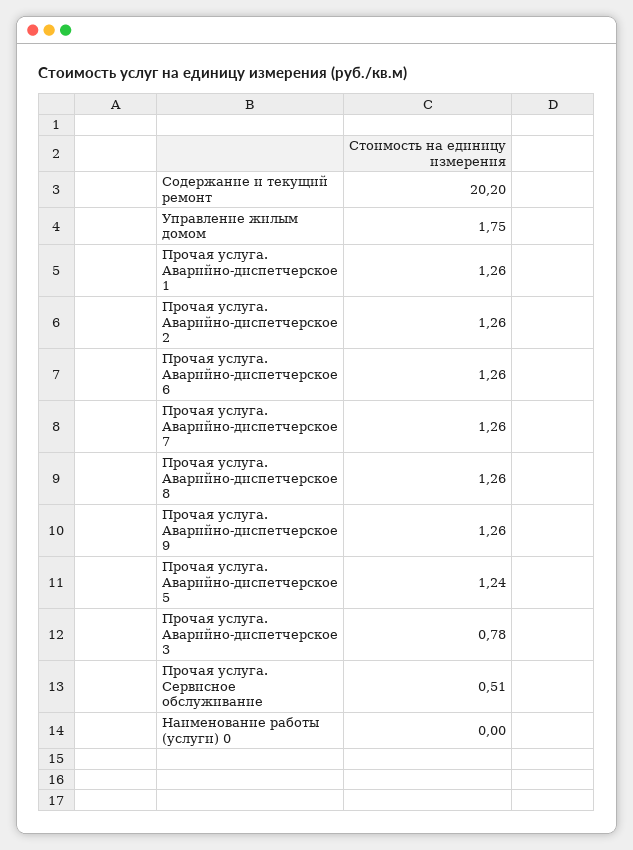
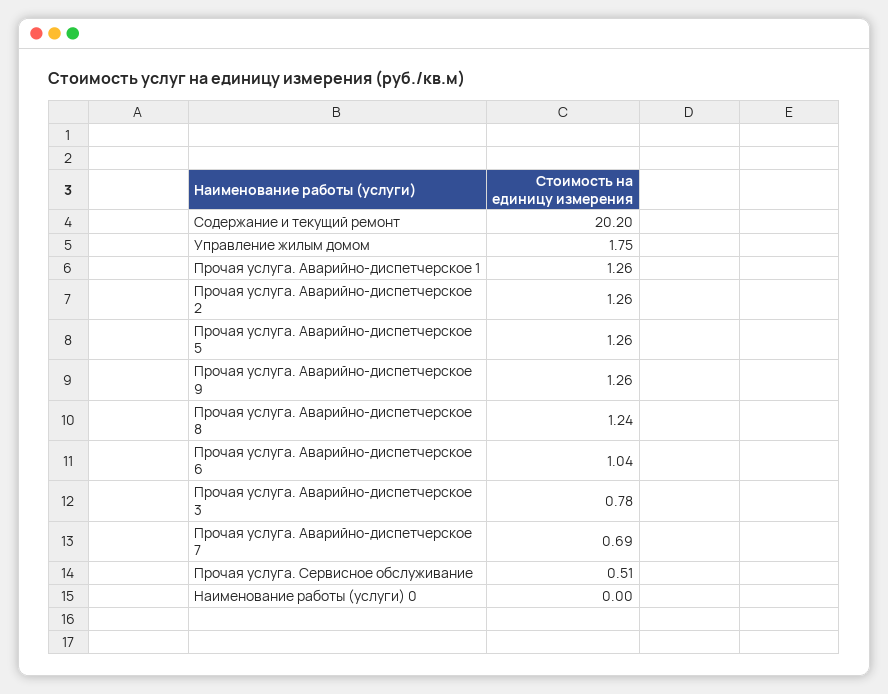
  {
    "Содержание и текущий ремонт": 20.2,
    "Управление жилым домом": 1.75,
    "Прочая услуга. Аварийно-диспетчерское 1": 1.26,
    "Прочая услуга. Аварийно-диспетчерское 2": 1.26,
-   "Прочая услуга. Аварийно-диспетчерское 6": 1.26,
+   "Прочая услуга. Аварийно-диспетчерское 6": 1.04,
-   "Прочая услуга. Аварийно-диспетчерское 7": 1.26,
+   "Прочая услуга. Аварийно-диспетчерское 7": 0.69,
-   "Прочая услуга. Аварийно-диспетчерское 8": 1.26,
+   "Прочая услуга. Аварийно-диспетчерское 8": 1.24,
    "Прочая услуга. Аварийно-диспетчерское 9": 1.26,
-   "Прочая услуга. Аварийно-диспетчерское 5": 1.24,
+   "Прочая услуга. Аварийно-диспетчерское 5": 1.26,
    "Прочая услуга. Аварийно-диспетчерское 3": 0.78,
    "Прочая услуга. Сервисное обслуживание": 0.51,
    "Наименование работы (услуги) 0": 0
  }

